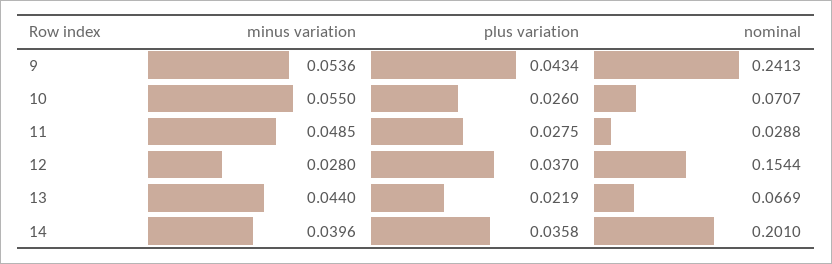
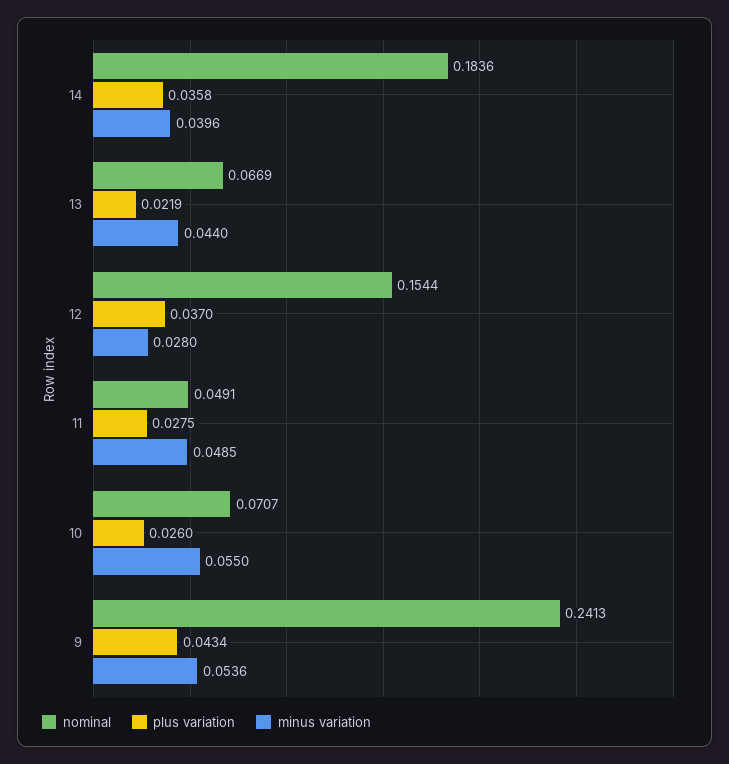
  {
    "minus variation": {
      "9": 0.0536,
      "10": 0.055,
      "11": 0.0485,
      "12": 0.028,
      "13": 0.044,
      "14": 0.0396
    },
    "plus variation": {
      "9": 0.0434,
      "10": 0.026,
      "11": 0.0275,
      "12": 0.037,
      "13": 0.0219,
      "14": 0.0358
    },
    "nominal": {
      "9": 0.2413,
      "10": 0.0707,
-     "11": 0.0288,
+     "11": 0.0491,
      "12": 0.1544,
      "13": 0.0669,
-     "14": 0.201
+     "14": 0.1836
    }
  }

